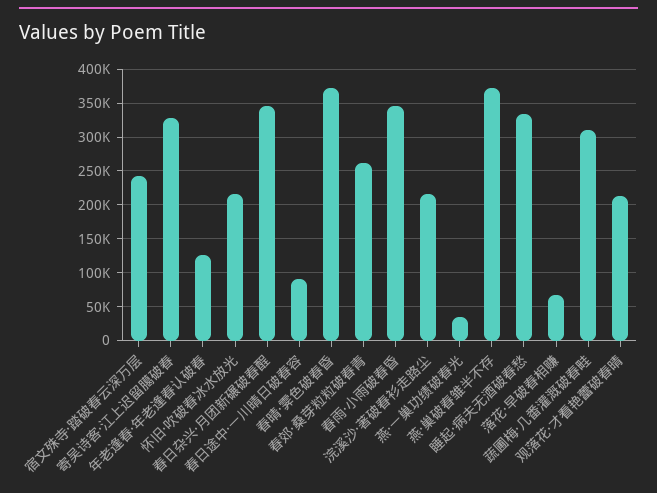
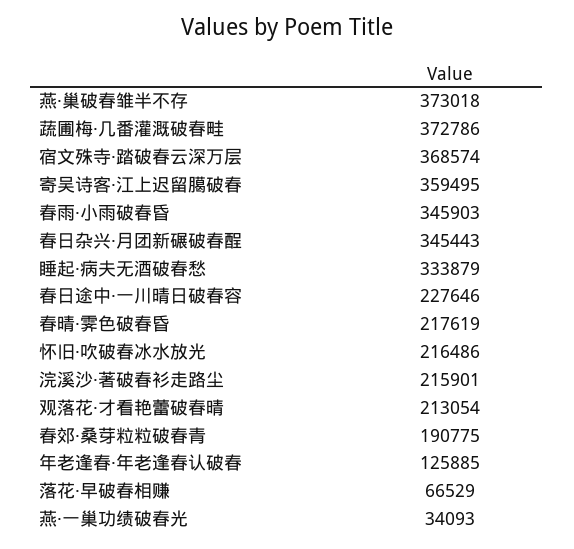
  {
-   "宿文殊寺·踏破春云深万层": 240000,
+   "宿文殊寺·踏破春云深万层": 368574,
-   "寄吴诗客·江上迟留臈破春": 330000,
+   "寄吴诗客·江上迟留臈破春": 359495,
    "年老逢春·年老逢春认破春": 125885,
    "怀旧·吹破春冰水放光": 216486,
    "春日杂兴·月团新碾破春酲": 345443,
-   "春日途中·一川晴日破春容": 90000,
+   "春日途中·一川晴日破春容": 227646,
-   "春晴·霁色破春昏": 370000,
+   "春晴·霁色破春昏": 217619,
-   "春郊·桑芽粒粒破春青": 260000,
+   "春郊·桑芽粒粒破春青": 190775,
    "春雨·小雨破春昏": 345903,
    "浣溪沙·著破春衫走路尘": 215901,
    "燕·一巢功绩破春光": 34093,
    "燕·巢破春雏半不存": 373018,
    "睡起·病夫无酒破春愁": 333879,
    "落花·早破春相赚": 66529,
-   "蔬圃梅·几番灌溉破春畦": 310000,
+   "蔬圃梅·几番灌溉破春畦": 372786,
    "观落花·才看艳蕾破春晴": 213054
  }

